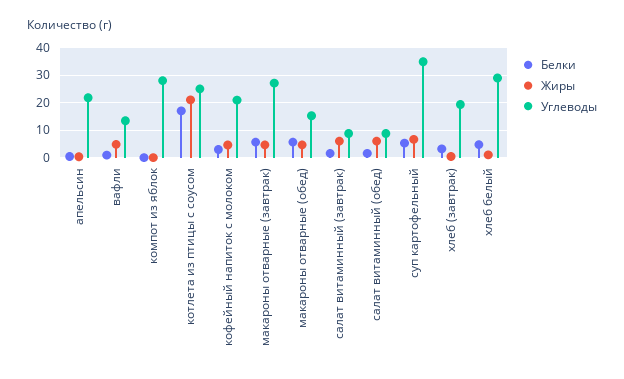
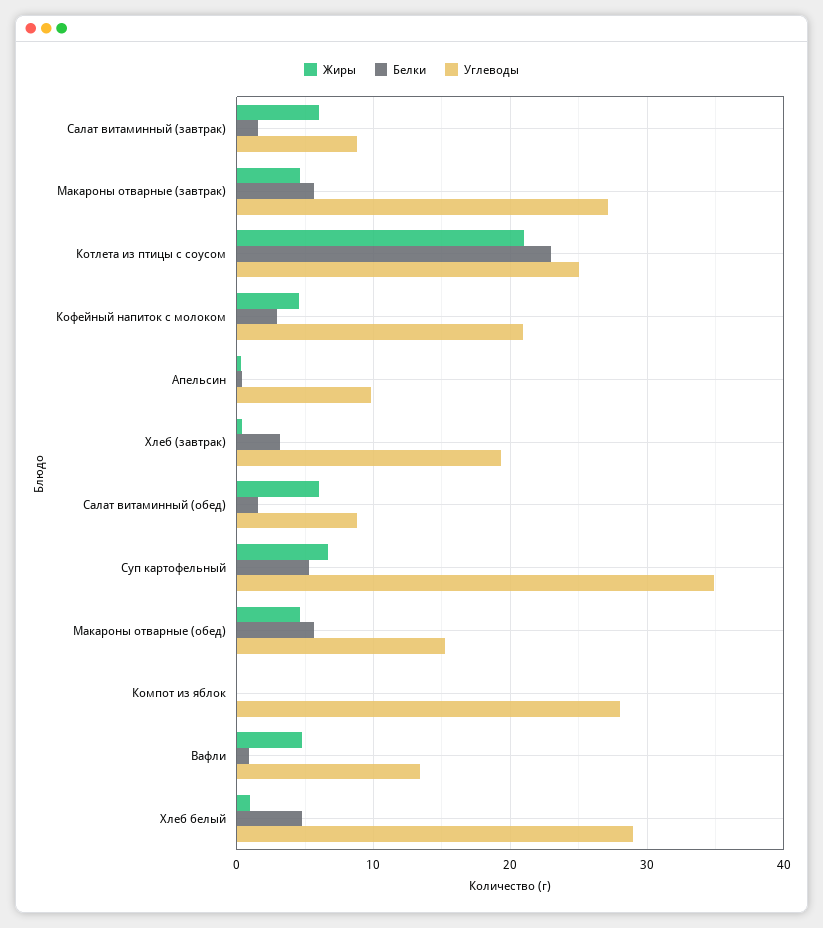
  {
    "Белки": {
      "апельсин": 0,
      "вафли": 1,
      "компот из яблок": 0,
-     "котлета из птицы с соусом": 17.5,
+     "котлета из птицы с соусом": 23,
      "кофейный напиток с молоком": 3,
      "макароны отварные (завтрак)": 6,
      "макароны отварные (обед)": 6,
      "салат витаминный (завтрак)": 2,
      "салат витаминный (обед)": 2,
      "суп картофельный": 5,
      "хлеб (завтрак)": 3,
      "хлеб белый": 5
    },
    "Жиры": {
      "апельсин": 0,
      "вафли": 5,
      "компот из яблок": 0,
      "котлета из птицы с соусом": 21,
      "кофейный напиток с молоком": 5,
      "макароны отварные (завтрак)": 5,
      "макароны отварные (обед)": 5,
      "салат витаминный (завтрак)": 6,
      "салат витаминный (обед)": 6,
      "суп картофельный": 7,
      "хлеб (завтрак)": 0,
      "хлеб белый": 1
    },
    "Углеводы": {
-     "апельсин": 22.5,
+     "апельсин": 10,
      "вафли": 13,
      "компот из яблок": 28,
      "котлета из птицы с соусом": 25,
      "кофейный напиток с молоком": 21,
      "макароны отварные (завтрак)": 27,
      "макароны отварные (обед)": 15,
      "салат витаминный (завтрак)": 9,
      "салат витаминный (обед)": 9,
      "суп картофельный": 35,
      "хлеб (завтрак)": 19,
      "хлеб белый": 29
    }
  }

